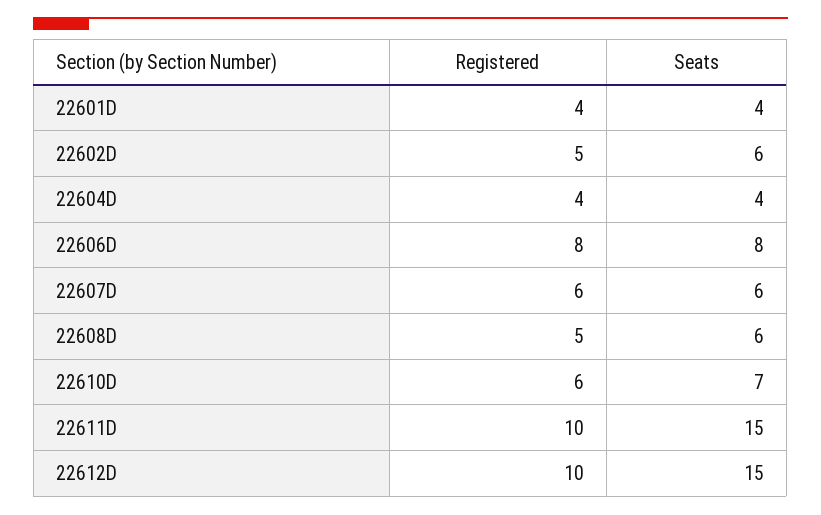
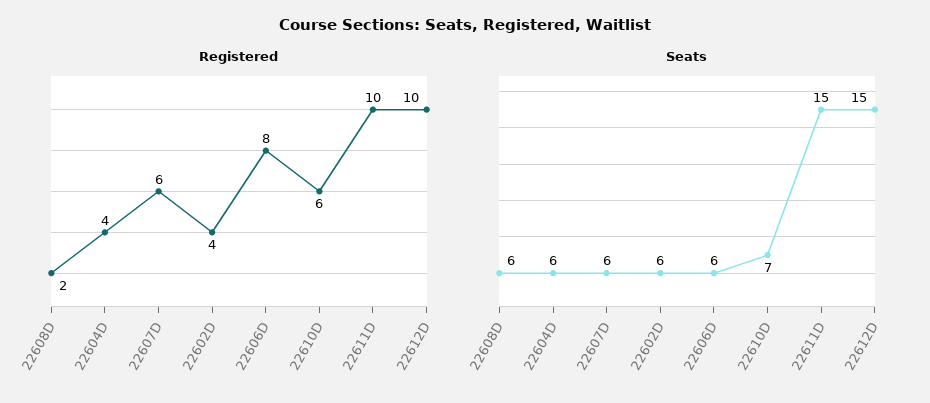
  {
    "Registered": {
-     "22601D": 4,
-     "22602D": 5,
+     "22602D": 4,
      "22604D": 4,
      "22606D": 8,
      "22607D": 6,
-     "22608D": 5,
+     "22608D": 2,
      "22610D": 6,
      "22611D": 10,
      "22612D": 10
    },
    "Seats": {
-     "22601D": 4,
      "22602D": 6,
-     "22604D": 4,
+     "22604D": 6,
-     "22606D": 8,
+     "22606D": 6,
      "22607D": 6,
      "22608D": 6,
      "22610D": 7,
      "22611D": 15,
      "22612D": 15
    }
  }

